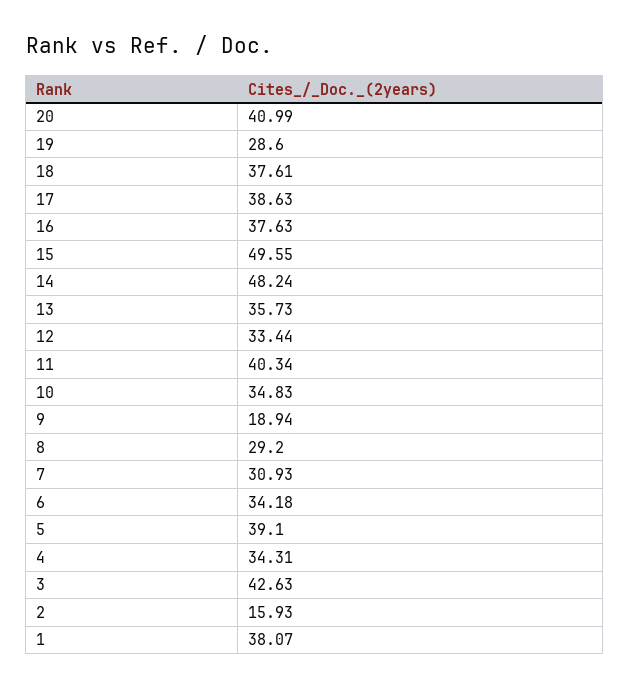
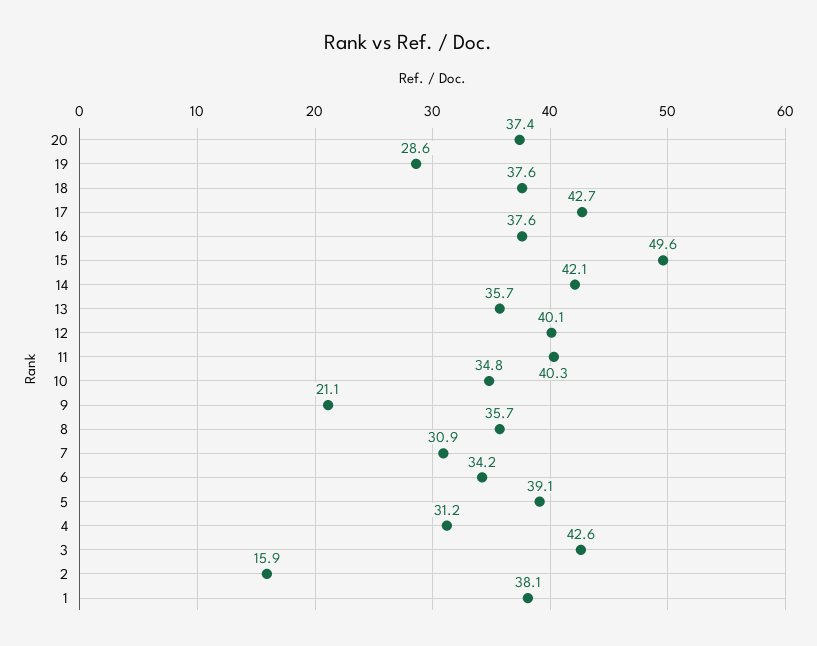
  {
-   "20": 40.99,
+   "20": 37.4,
    "19": 28.6,
    "18": 37.61,
-   "17": 38.63,
+   "17": 42.7,
    "16": 37.63,
    "15": 49.55,
-   "14": 48.24,
+   "14": 42.1,
    "13": 35.73,
-   "12": 33.44,
+   "12": 40.1,
    "11": 40.34,
    "10": 34.83,
-   "9": 18.94,
+   "9": 21.1,
-   "8": 29.2,
+   "8": 35.7,
    "7": 30.93,
    "6": 34.18,
    "5": 39.1,
-   "4": 34.31,
+   "4": 31.2,
    "3": 42.63,
    "2": 15.93,
    "1": 38.07
  }

